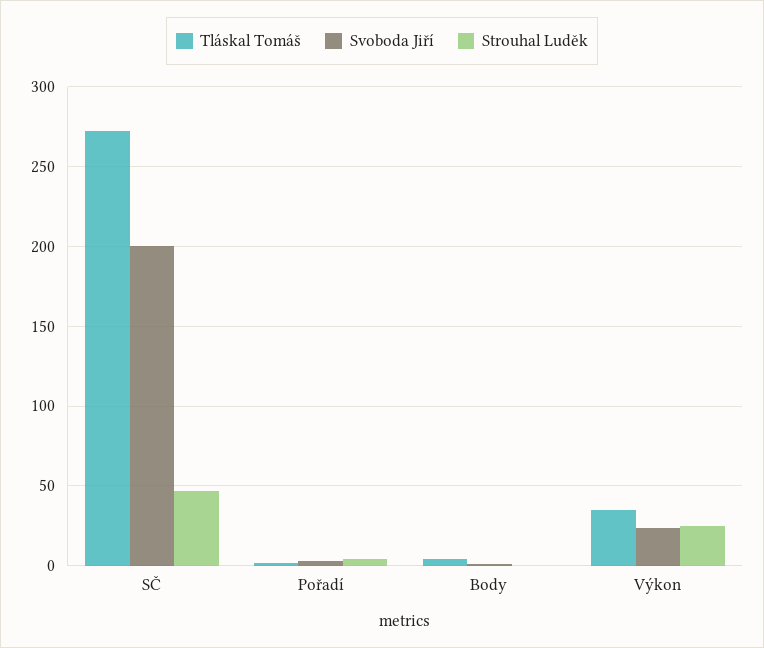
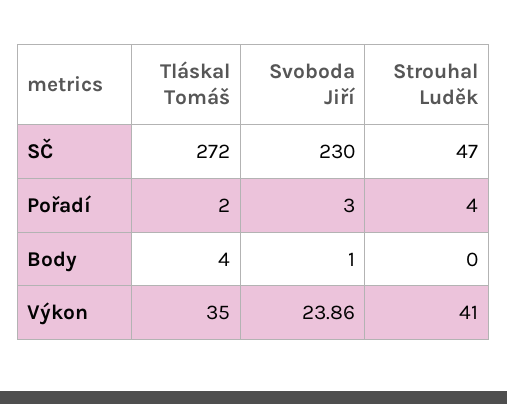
  {
    "Tláskal Tomáš": {
      "SČ": 272,
      "Pořadí": 2,
      "Body": 4,
      "Výkon": 35
    },
    "Svoboda Jiří": {
-     "SČ": 200,
+     "SČ": 230,
      "Pořadí": 3,
      "Body": 1,
      "Výkon": 23.86
    },
    "Strouhal Luděk": {
      "SČ": 47,
      "Pořadí": 4,
      "Body": 0,
-     "Výkon": 25
+     "Výkon": 41
    }
  }

